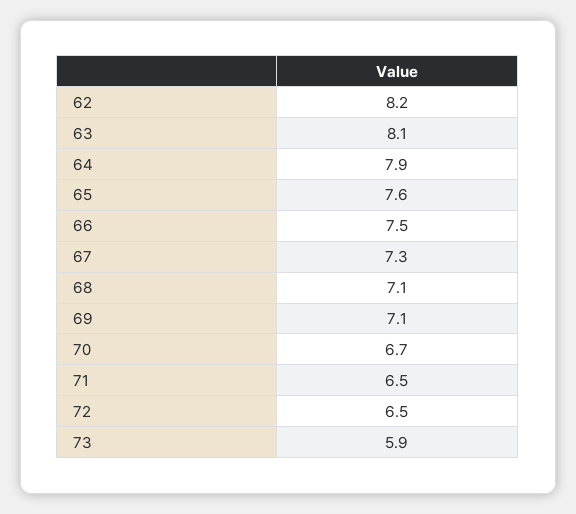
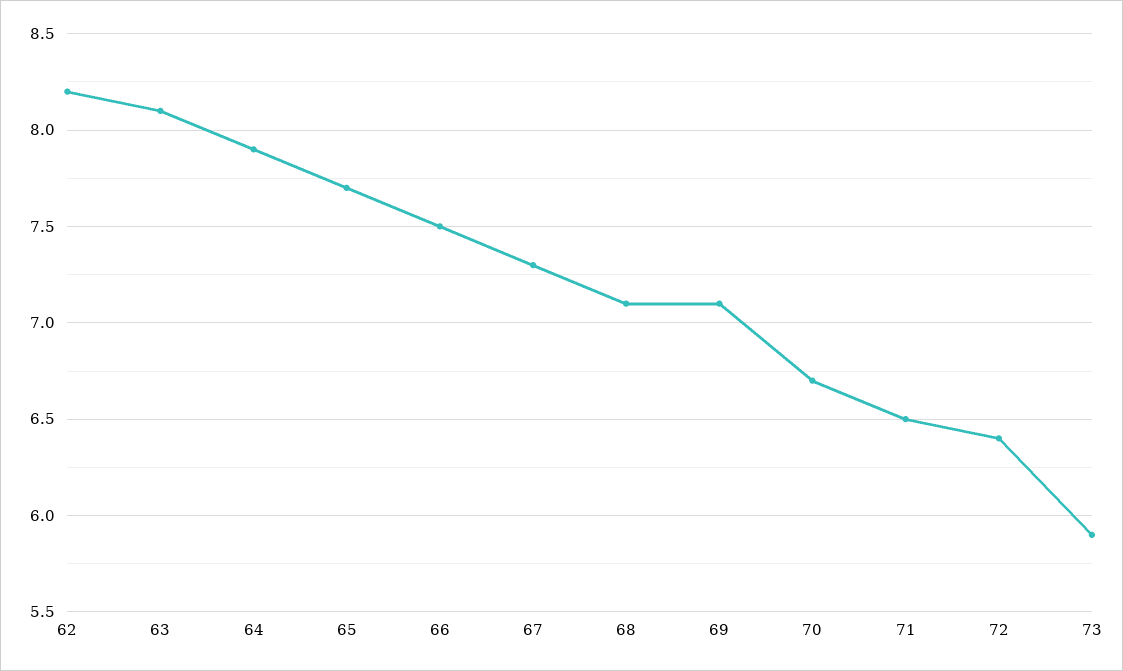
  {
    "62": 8.2,
    "63": 8.1,
    "64": 7.9,
-   "65": 7.6,
+   "65": 7.7,
    "66": 7.5,
    "67": 7.3,
    "68": 7.1,
    "69": 7.1,
    "70": 6.7,
    "71": 6.5,
-   "72": 6.5,
+   "72": 6.4,
    "73": 5.9
  }

